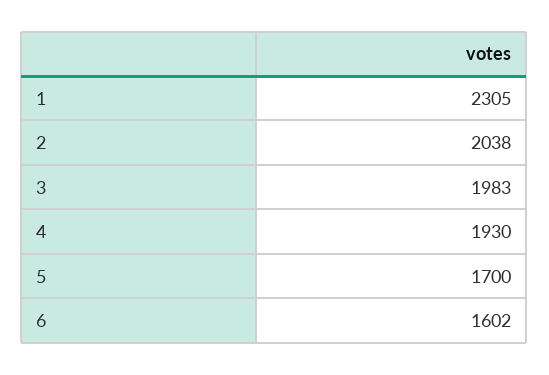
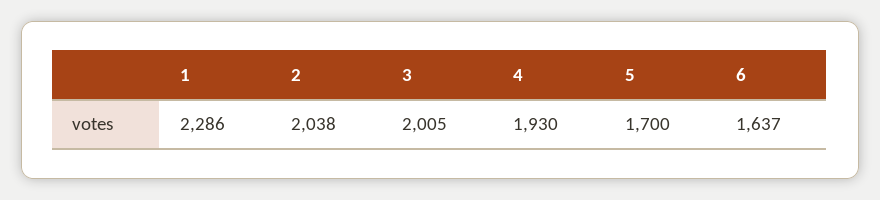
  {
-   "1": 2305,
+   "1": 2286,
    "2": 2038,
-   "3": 1983,
+   "3": 2005,
    "4": 1930,
    "5": 1700,
-   "6": 1602
+   "6": 1637
  }

